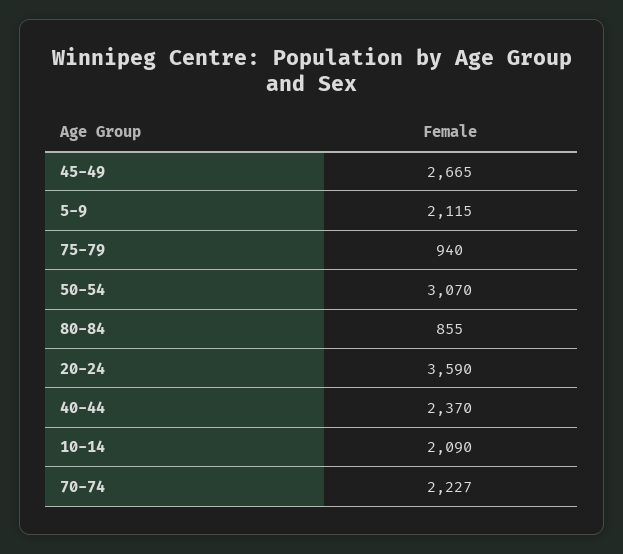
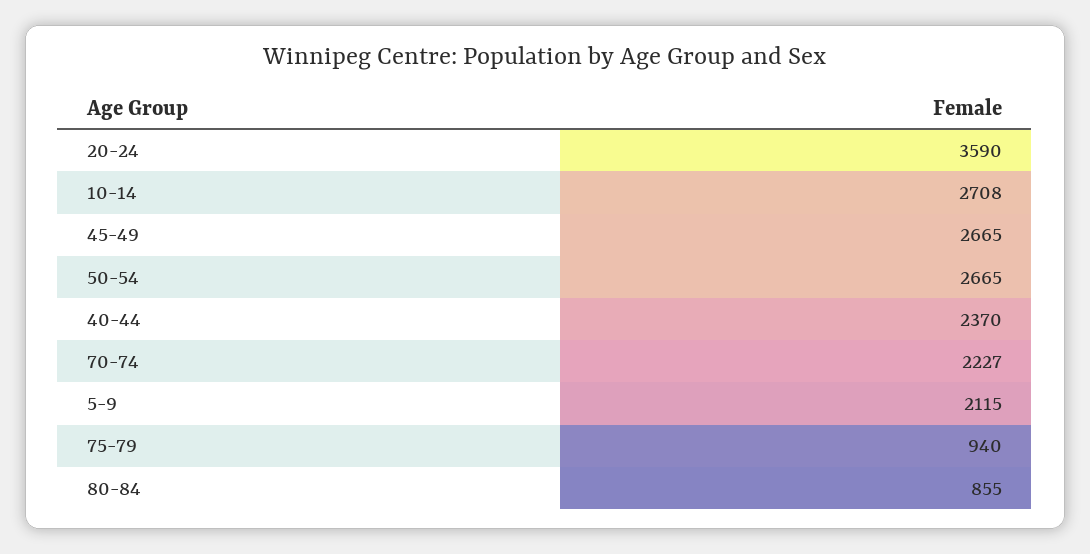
  {
    "45-49": 2665,
    "5-9": 2115,
    "75-79": 940,
-   "50-54": 3070,
+   "50-54": 2665,
    "80-84": 855,
    "20-24": 3590,
    "40-44": 2370,
-   "10-14": 2090,
+   "10-14": 2708,
    "70-74": 2227
  }

